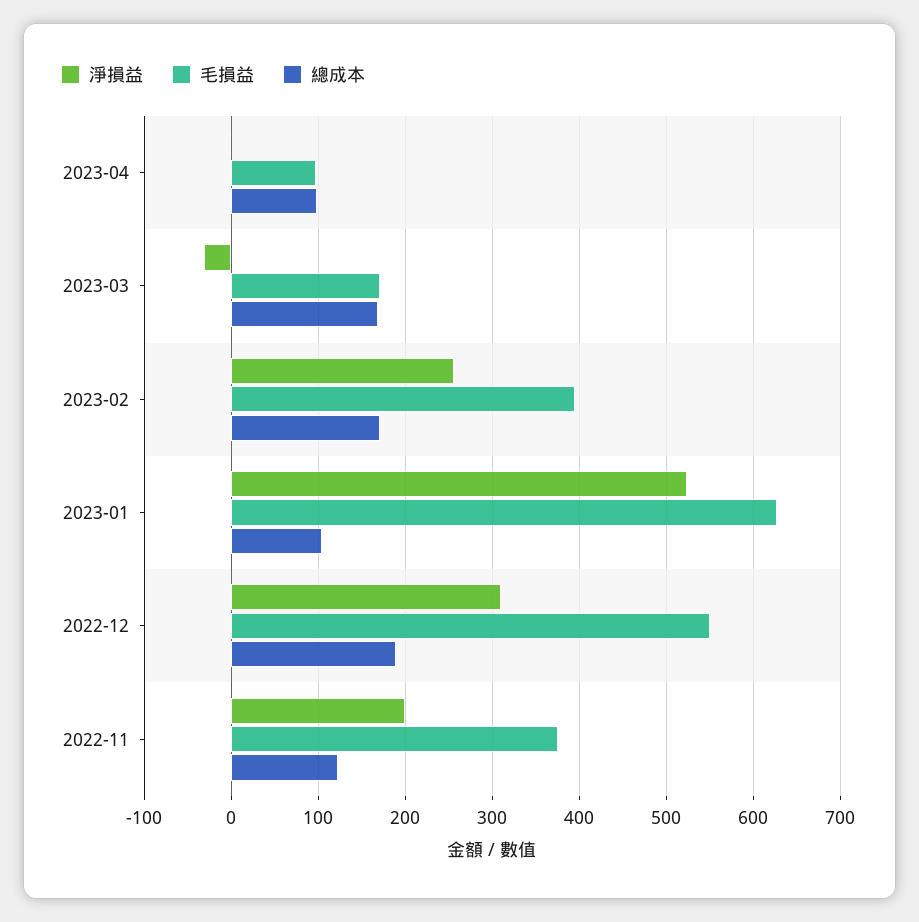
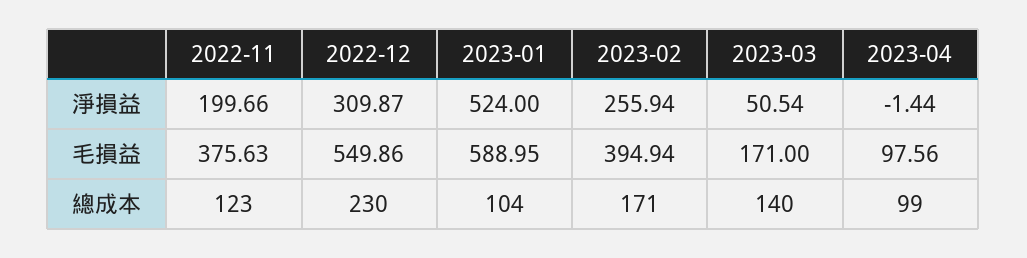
  {
    "淨損益": {
      "2023-04": -1.44,
-     "2023-03": -30,
+     "2023-03": 50.54,
      "2023-02": 255.94,
      "2023-01": 524,
      "2022-12": 309.87,
      "2022-11": 199.66
    },
    "毛損益": {
      "2023-04": 97.56,
      "2023-03": 171,
      "2023-02": 394.94,
-     "2023-01": 630,
+     "2023-01": 588.95,
      "2022-12": 549.86,
      "2022-11": 375.63
    },
    "總成本": {
      "2023-04": 99,
-     "2023-03": 170,
+     "2023-03": 140,
      "2023-02": 171,
      "2023-01": 104,
-     "2022-12": 190,
+     "2022-12": 230,
      "2022-11": 123
    }
  }

